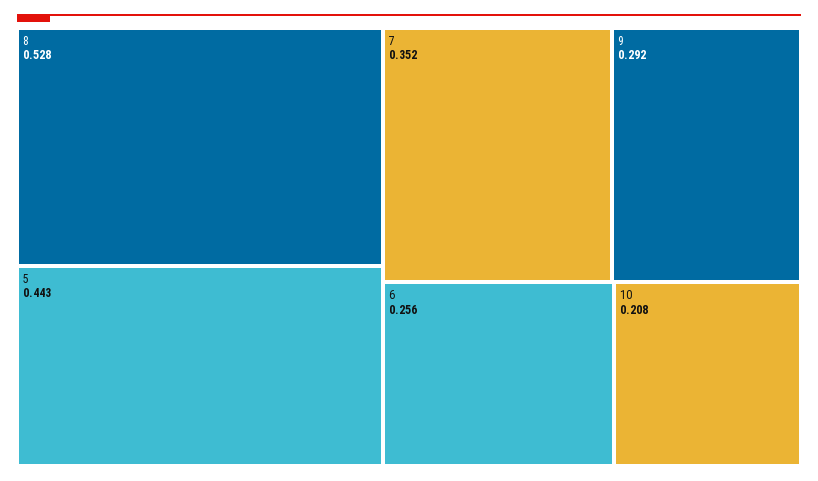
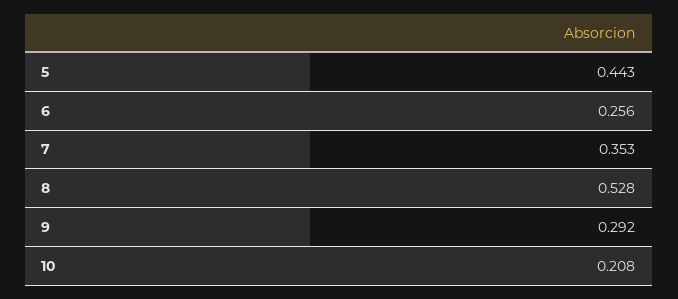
  {
    "8": 0.528,
    "5": 0.443,
-   "7": 0.352,
+   "7": 0.353,
    "9": 0.292,
    "6": 0.256,
    "10": 0.208
  }

